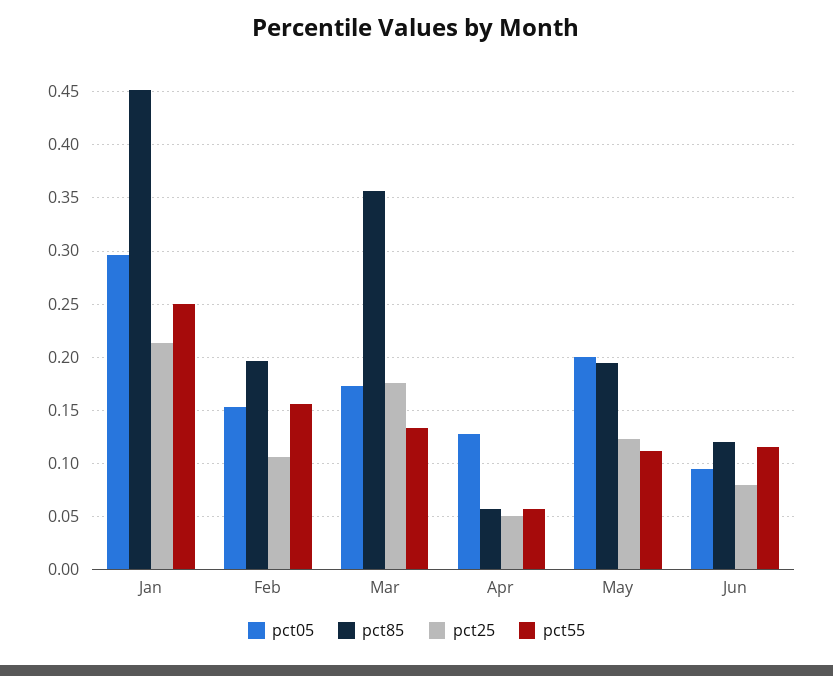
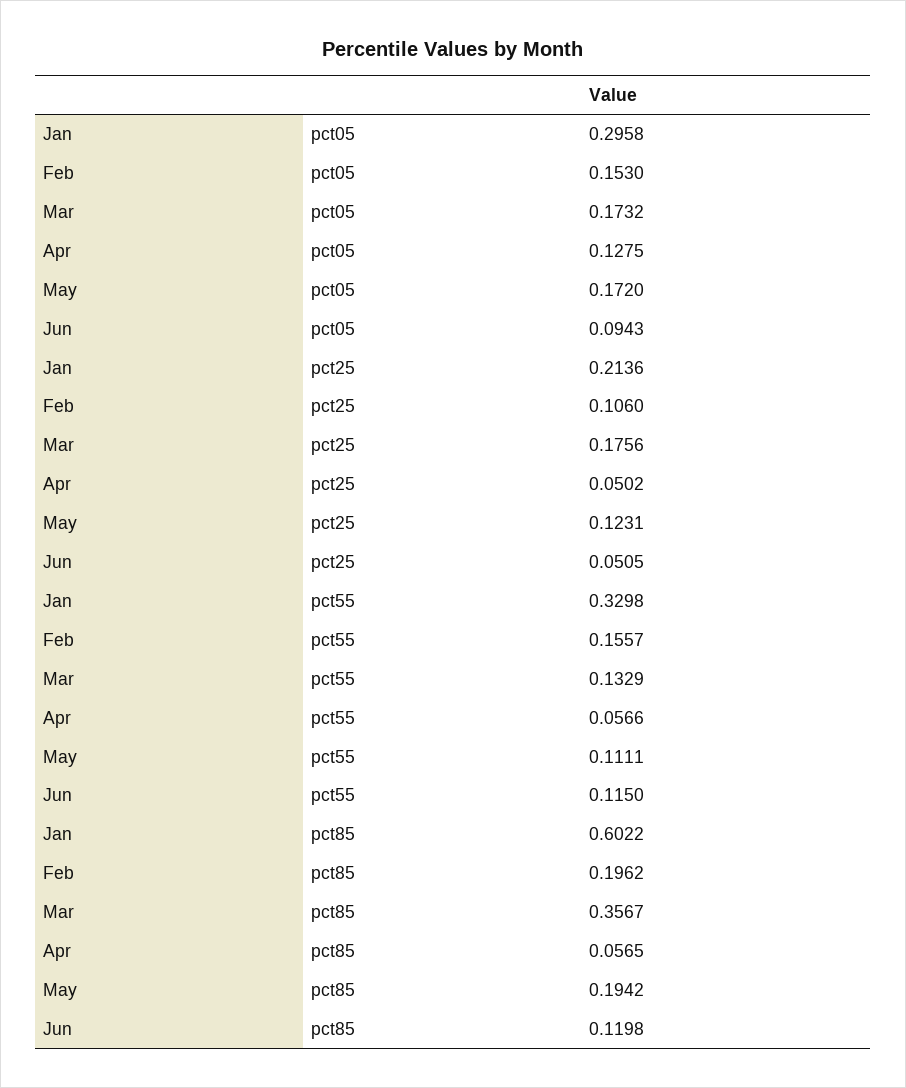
  {
    "pct05": {
      "Jan": 0.2958,
      "Feb": 0.153,
      "Mar": 0.1732,
      "Apr": 0.1275,
-     "May": 0.2,
+     "May": 0.172,
      "Jun": 0.0943
    },
    "pct85": {
-     "Jan": 0.45,
+     "Jan": 0.6022,
      "Feb": 0.1962,
      "Mar": 0.3567,
      "Apr": 0.0565,
      "May": 0.1942,
      "Jun": 0.1198
    },
    "pct25": {
      "Jan": 0.2136,
      "Feb": 0.106,
      "Mar": 0.1756,
      "Apr": 0.0502,
      "May": 0.1231,
-     "Jun": 0.08
+     "Jun": 0.0505
    },
    "pct55": {
-     "Jan": 0.25,
+     "Jan": 0.3298,
      "Feb": 0.1557,
      "Mar": 0.1329,
      "Apr": 0.0566,
      "May": 0.1111,
      "Jun": 0.115
    }
  }

